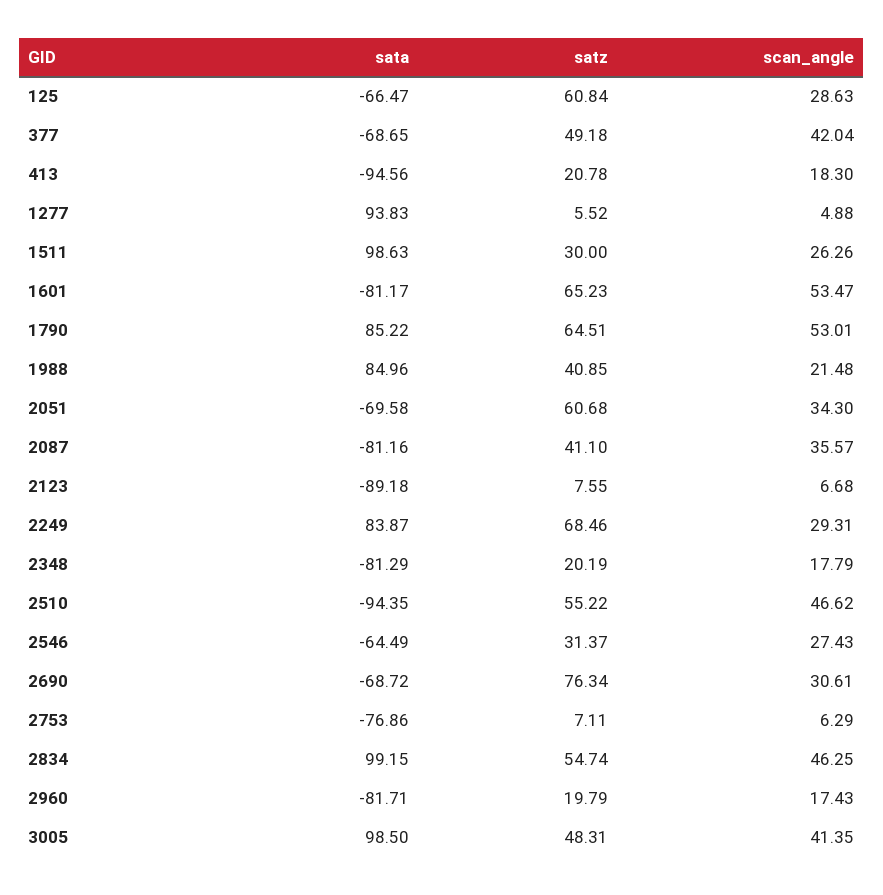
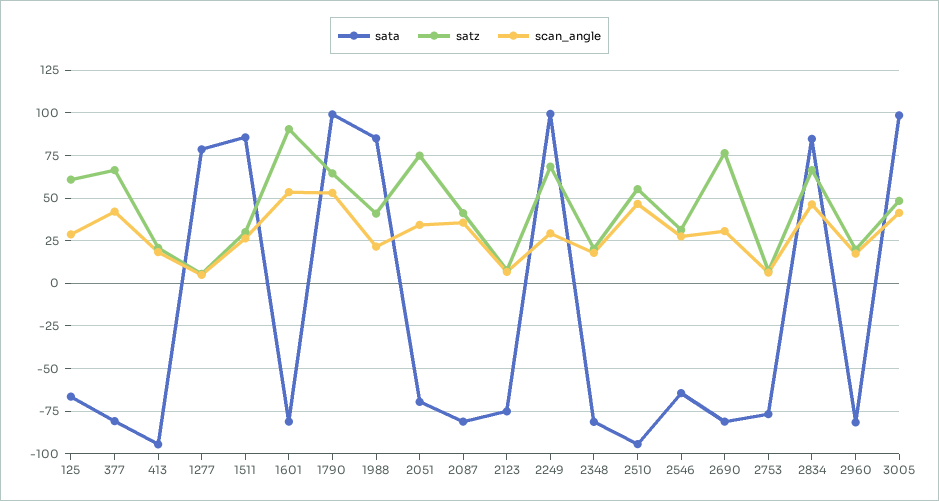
  {
    "sata": {
      "125": -66.47,
-     "377": -68.65,
+     "377": -80,
      "413": -94.56,
-     "1277": 93.83,
+     "1277": 80,
-     "1511": 98.63,
+     "1511": 85,
      "1601": -81.17,
-     "1790": 85.22,
+     "1790": 100,
      "1988": 84.96,
      "2051": -69.58,
      "2087": -81.16,
-     "2123": -89.18,
+     "2123": -75,
-     "2249": 83.87,
+     "2249": 100,
      "2348": -81.29,
      "2510": -94.35,
      "2546": -64.49,
-     "2690": -68.72,
+     "2690": -80,
      "2753": -76.86,
-     "2834": 99.15,
+     "2834": 85,
      "2960": -81.71,
      "3005": 98.5
    },
    "satz": {
      "125": 60.84,
-     "377": 49.18,
+     "377": 65,
      "413": 20.78,
      "1277": 5.52,
      "1511": 30,
-     "1601": 65.23,
+     "1601": 90,
      "1790": 64.51,
      "1988": 40.85,
-     "2051": 60.68,
+     "2051": 75,
      "2087": 41.1,
      "2123": 7.55,
      "2249": 68.46,
      "2348": 20.19,
      "2510": 55.22,
      "2546": 31.37,
      "2690": 76.34,
      "2753": 7.11,
-     "2834": 54.74,
+     "2834": 65,
      "2960": 19.79,
      "3005": 48.31
    },
    "scan_angle": {
      "125": 28.63,
      "377": 42.04,
      "413": 18.3,
      "1277": 4.88,
      "1511": 26.26,
      "1601": 53.47,
      "1790": 53.01,
      "1988": 21.48,
      "2051": 34.3,
      "2087": 35.57,
      "2123": 6.68,
      "2249": 29.31,
      "2348": 17.79,
      "2510": 46.62,
      "2546": 27.43,
      "2690": 30.61,
      "2753": 6.29,
      "2834": 46.25,
      "2960": 17.43,
      "3005": 41.35
    }
  }

